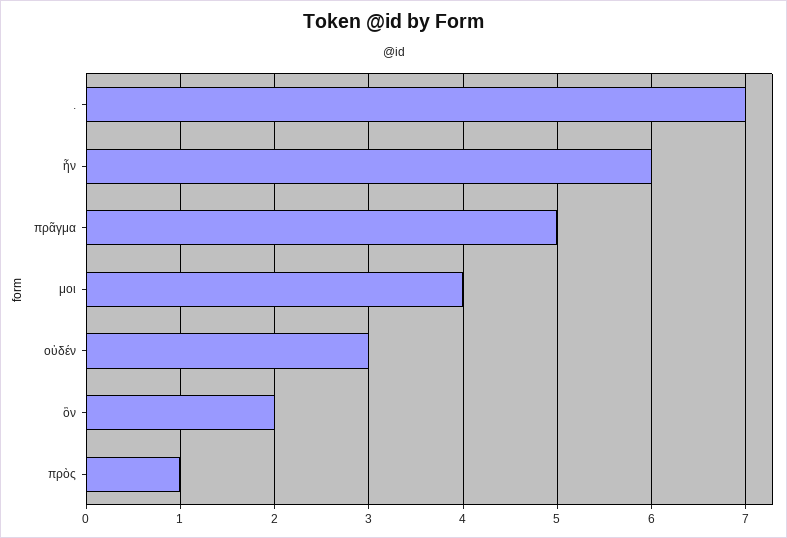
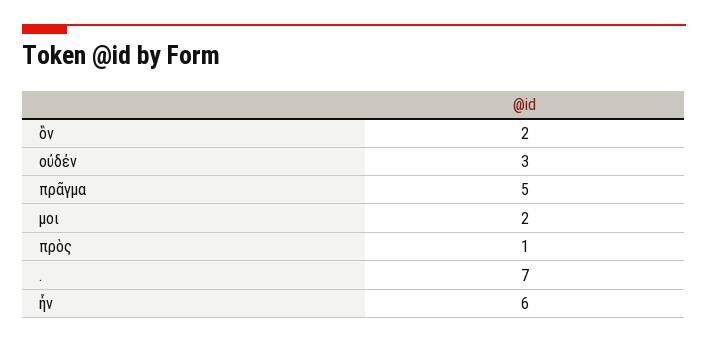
  {
    ".": 7,
    "ἦν": 6,
    "πρᾶγμα": 5,
-   "μοι": 4,
+   "μοι": 2,
    "οὐδέν": 3,
    "ὃν": 2,
    "πρὸς": 1
  }

